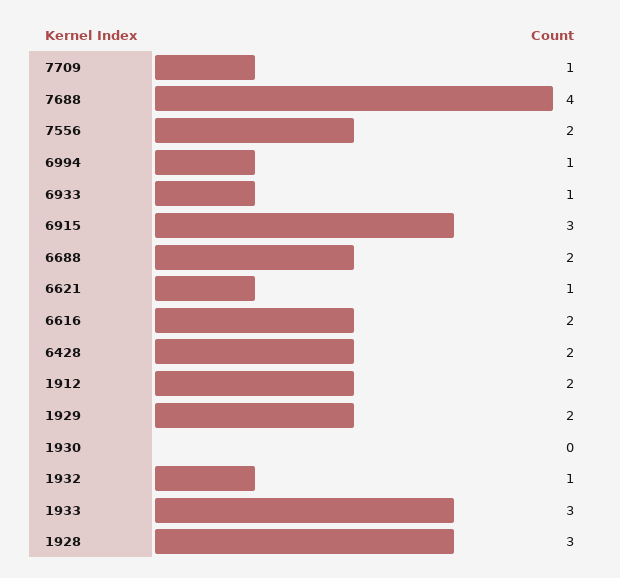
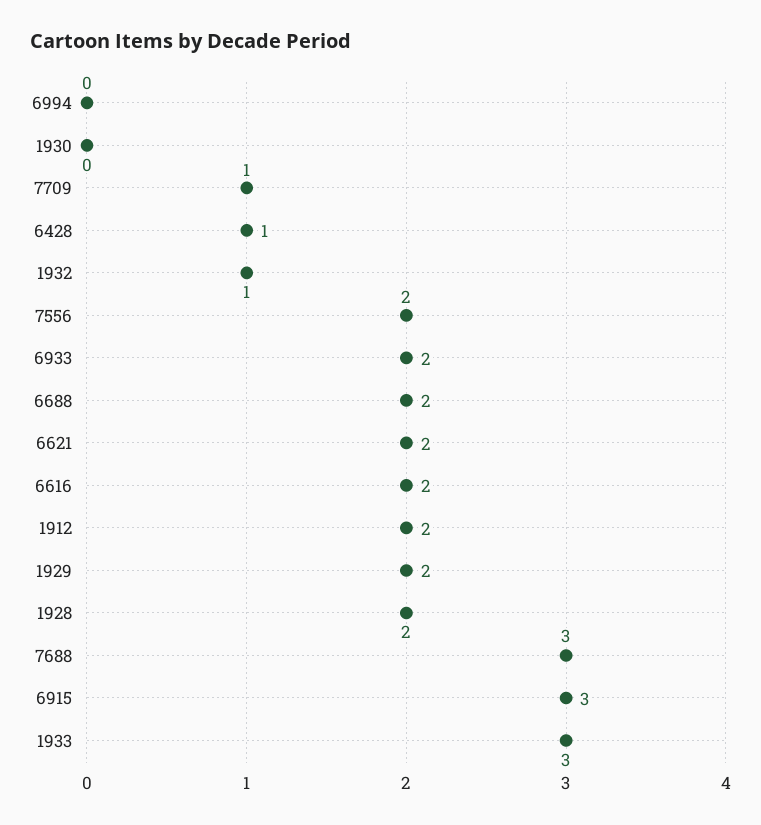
  {
    "7709": 1,
-   "7688": 4,
+   "7688": 3,
    "7556": 2,
-   "6994": 1,
+   "6994": 0,
-   "6933": 1,
+   "6933": 2,
    "6915": 3,
    "6688": 2,
-   "6621": 1,
+   "6621": 2,
    "6616": 2,
-   "6428": 2,
+   "6428": 1,
    "1912": 2,
    "1929": 2,
    "1930": 0,
    "1932": 1,
    "1933": 3,
-   "1928": 3
+   "1928": 2
  }

